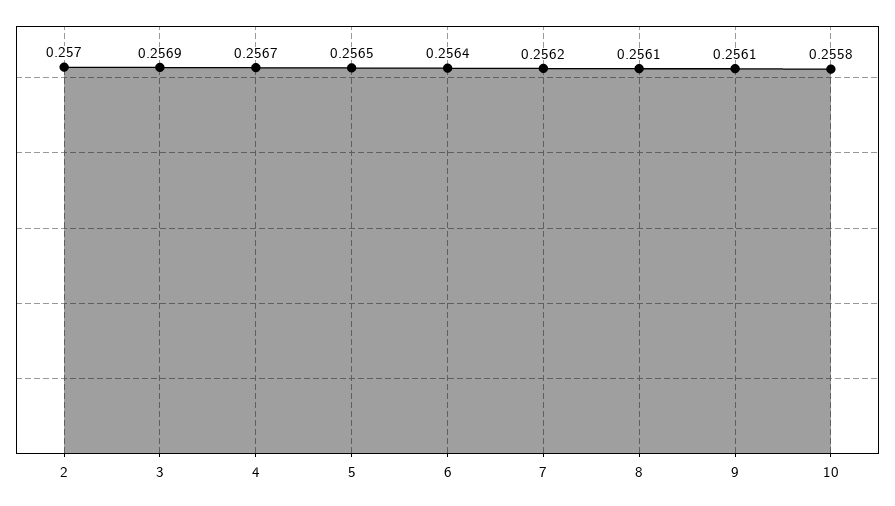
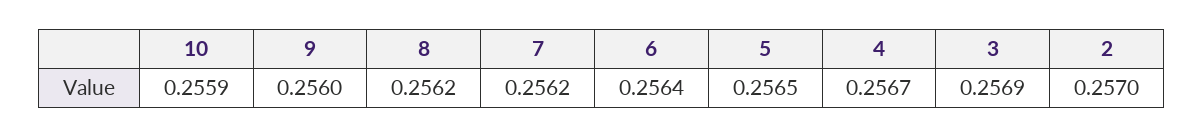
  {
    "2": 0.257,
    "3": 0.2569,
    "4": 0.2567,
    "5": 0.2565,
    "6": 0.2564,
    "7": 0.2562,
-   "8": 0.2561,
+   "8": 0.2562,
-   "9": 0.2561,
+   "9": 0.256,
-   "10": 0.2558
+   "10": 0.2559
  }

